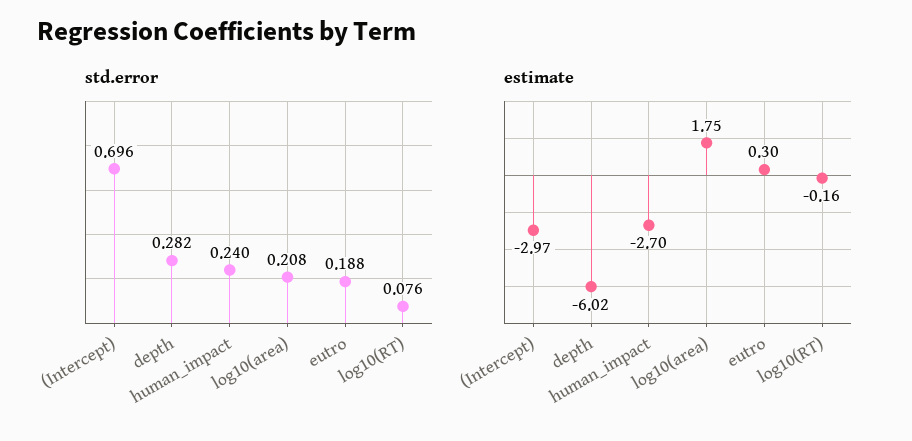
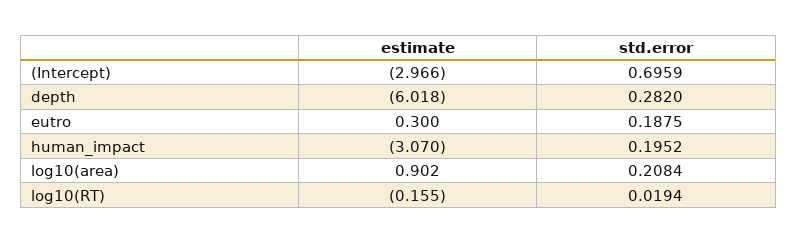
  {
    "std.error": {
      "(Intercept)": 0.6959,
      "depth": 0.282,
-     "human_impact": 0.24,
+     "human_impact": 0.1952,
      "log10(area)": 0.2084,
      "eutro": 0.1875,
-     "log10(RT)": 0.076
+     "log10(RT)": 0.0194
    },
    "estimate": {
      "(Intercept)": -2.966,
      "depth": -6.018,
-     "human_impact": -2.7,
+     "human_impact": -3.07,
-     "log10(area)": 1.75,
+     "log10(area)": 0.902,
      "eutro": 0.3,
      "log10(RT)": -0.155
    }
  }

